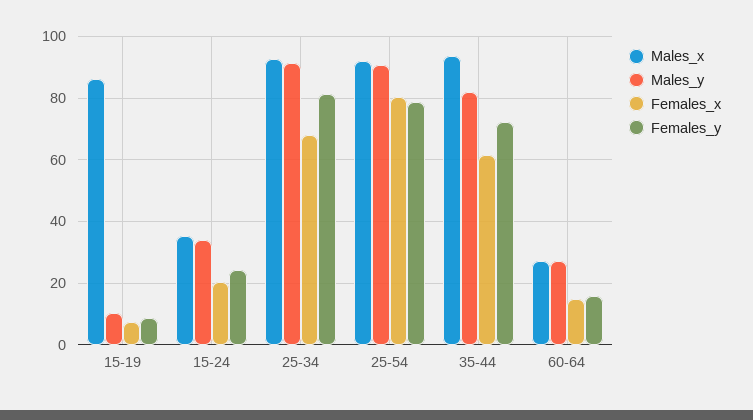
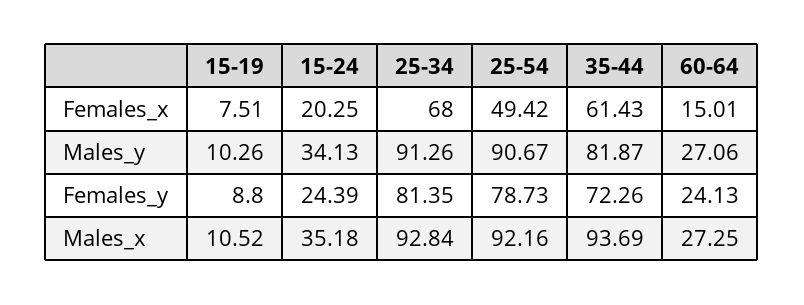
  {
    "Males_x": {
-     "15-19": 86,
+     "15-19": 10.52,
      "15-24": 35.18,
      "25-34": 92.84,
      "25-54": 92.16,
      "35-44": 93.69,
      "60-64": 27.25
    },
    "Males_y": {
      "15-19": 10.26,
      "15-24": 34.13,
      "25-34": 91.26,
      "25-54": 90.67,
      "35-44": 81.87,
      "60-64": 27.06
    },
    "Females_x": {
      "15-19": 7.51,
      "15-24": 20.25,
      "25-34": 68,
-     "25-54": 80,
+     "25-54": 49.42,
      "35-44": 61.43,
      "60-64": 15.01
    },
    "Females_y": {
      "15-19": 8.8,
      "15-24": 24.39,
      "25-34": 81.35,
      "25-54": 78.73,
      "35-44": 72.26,
-     "60-64": 16
+     "60-64": 24.13
    }
  }

